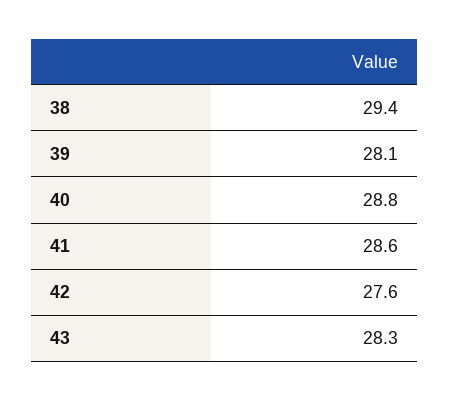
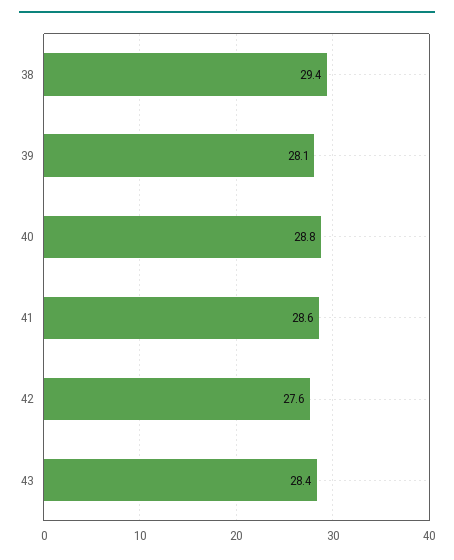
  {
    "38": 29.4,
    "39": 28.1,
    "40": 28.8,
    "41": 28.6,
    "42": 27.6,
-   "43": 28.3
+   "43": 28.4
  }

